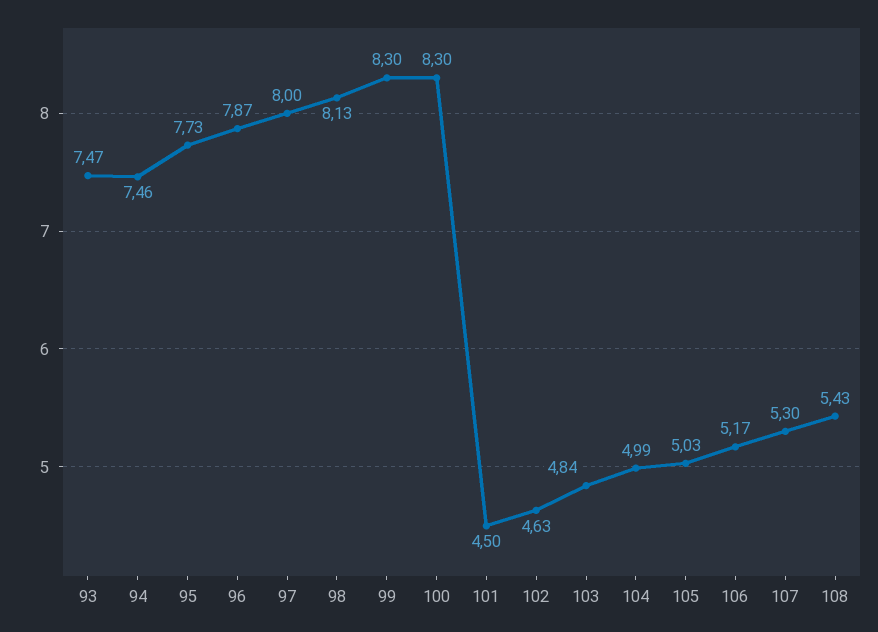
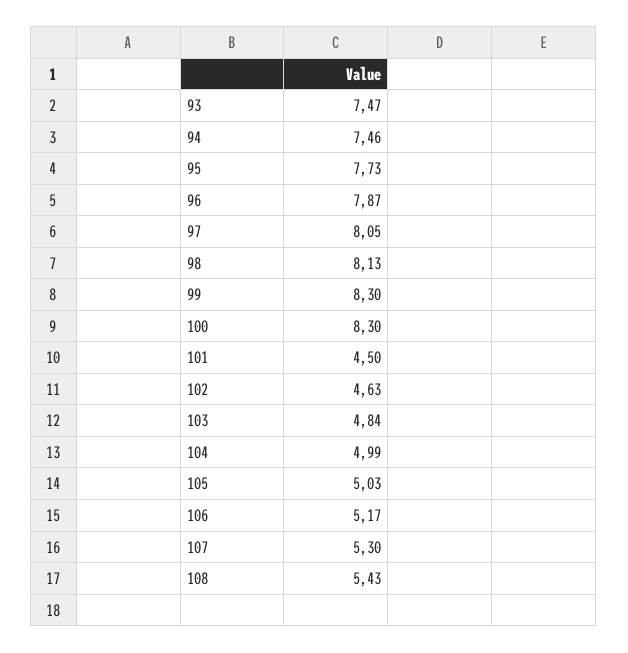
  {
    "93": 7.47,
    "94": 7.46,
    "95": 7.73,
    "96": 7.87,
-   "97": 8,
+   "97": 8.05,
    "98": 8.13,
    "99": 8.3,
    "100": 8.3,
    "101": 4.5,
    "102": 4.63,
    "103": 4.84,
    "104": 4.99,
    "105": 5.03,
    "106": 5.17,
    "107": 5.3,
    "108": 5.43
  }

